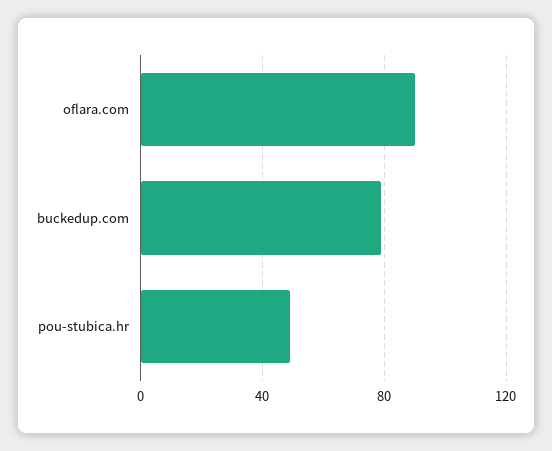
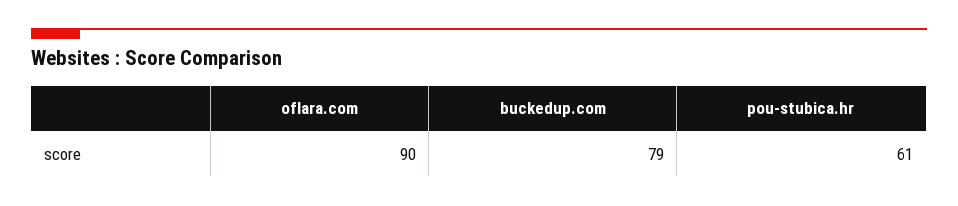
  {
    "oflara.com": 90,
    "buckedup.com": 79,
-   "pou-stubica.hr": 50
+   "pou-stubica.hr": 61
  }

